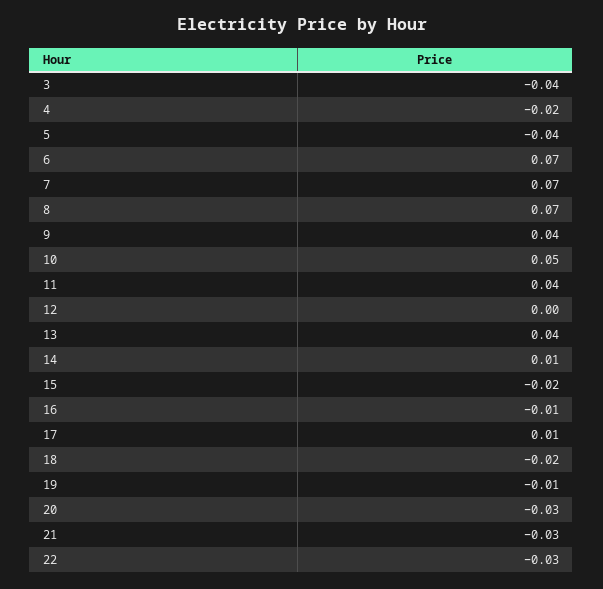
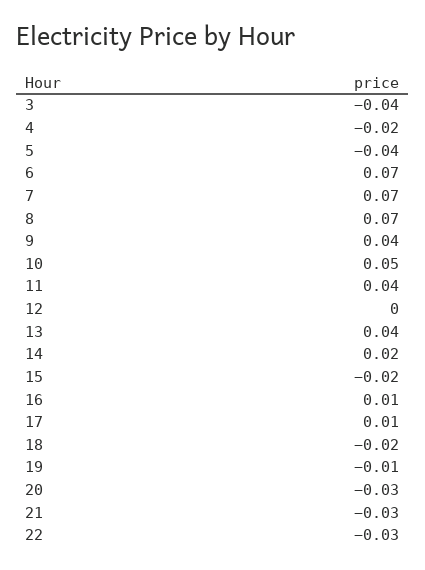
  {
    "3": -0.04,
    "4": -0.02,
    "5": -0.04,
    "6": 0.07,
    "7": 0.07,
    "8": 0.07,
    "9": 0.04,
    "10": 0.05,
    "11": 0.04,
    "12": 0,
    "13": 0.04,
-   "14": 0.01,
+   "14": 0.02,
    "15": -0.02,
-   "16": -0.01,
+   "16": 0.01,
    "17": 0.01,
    "18": -0.02,
    "19": -0.01,
    "20": -0.03,
    "21": -0.03,
    "22": -0.03
  }

